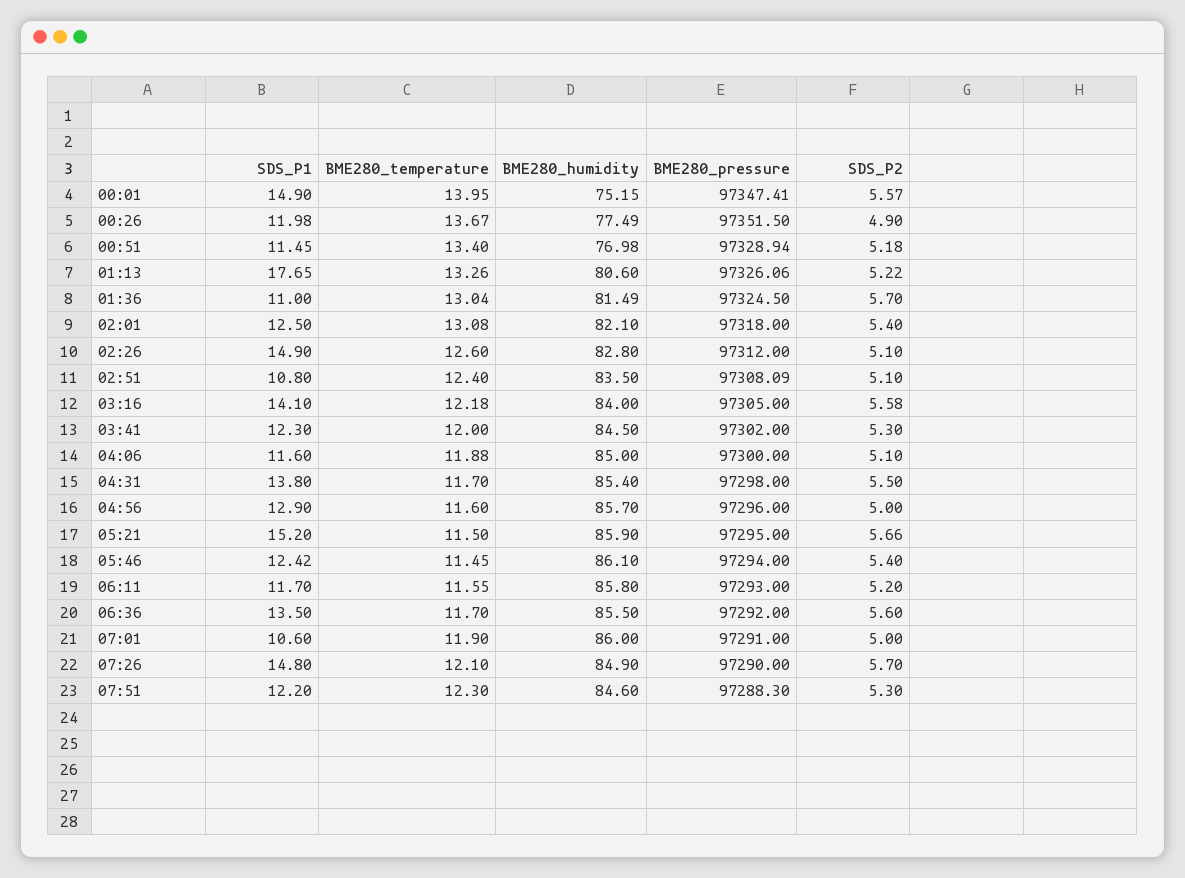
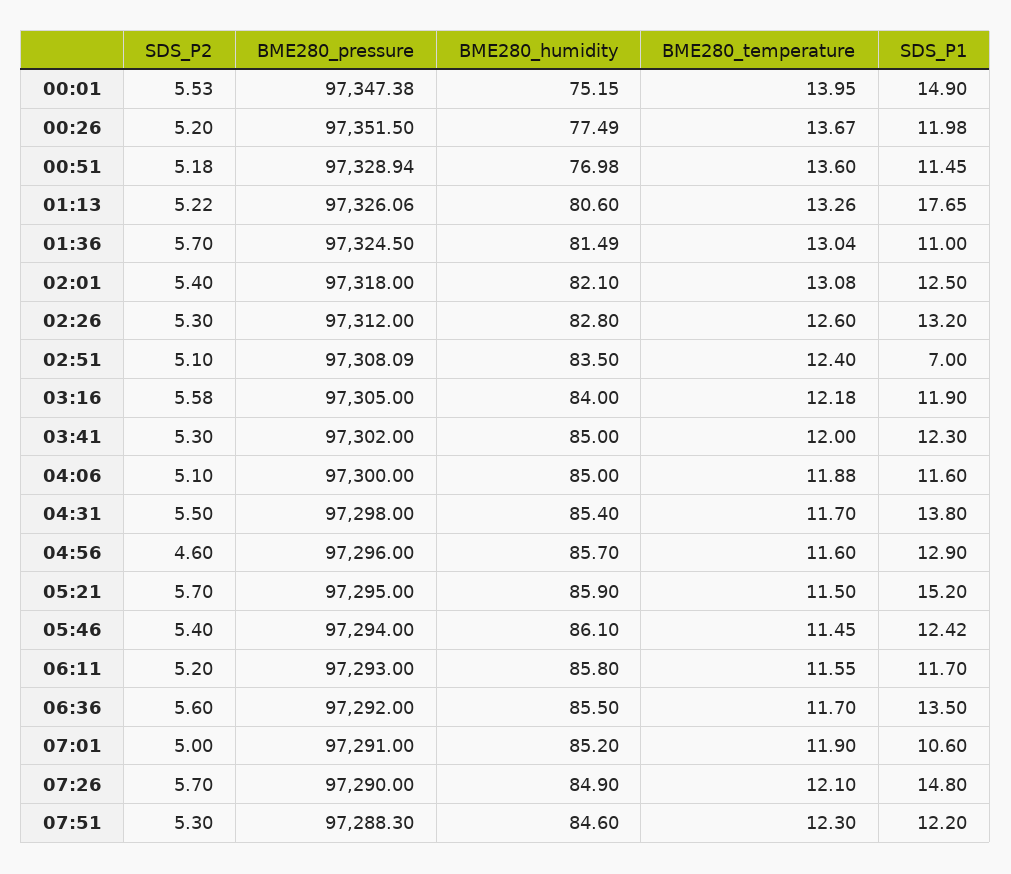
  {
    "SDS_P1": {
      "00:01": 14.9,
      "00:26": 11.98,
      "00:51": 11.45,
      "01:13": 17.65,
      "01:36": 11,
      "02:01": 12.5,
-     "02:26": 14.9,
+     "02:26": 13.2,
-     "02:51": 10.8,
+     "02:51": 7,
-     "03:16": 14.1,
+     "03:16": 11.9,
      "03:41": 12.3,
      "04:06": 11.6,
      "04:31": 13.8,
      "04:56": 12.9,
      "05:21": 15.2,
      "05:46": 12.42,
      "06:11": 11.7,
      "06:36": 13.5,
      "07:01": 10.6,
      "07:26": 14.8,
      "07:51": 12.2
    },
    "BME280_temperature": {
      "00:01": 13.95,
      "00:26": 13.67,
-     "00:51": 13.4,
+     "00:51": 13.6,
      "01:13": 13.26,
      "01:36": 13.04,
      "02:01": 13.08,
      "02:26": 12.6,
      "02:51": 12.4,
      "03:16": 12.18,
      "03:41": 12,
      "04:06": 11.88,
      "04:31": 11.7,
      "04:56": 11.6,
      "05:21": 11.5,
      "05:46": 11.45,
      "06:11": 11.55,
      "06:36": 11.7,
      "07:01": 11.9,
      "07:26": 12.1,
      "07:51": 12.3
    },
    "BME280_humidity": {
      "00:01": 75.15,
      "00:26": 77.49,
      "00:51": 76.98,
      "01:13": 80.6,
      "01:36": 81.49,
      "02:01": 82.1,
      "02:26": 82.8,
      "02:51": 83.5,
      "03:16": 84,
-     "03:41": 84.5,
+     "03:41": 85,
      "04:06": 85,
      "04:31": 85.4,
      "04:56": 85.7,
      "05:21": 85.9,
      "05:46": 86.1,
      "06:11": 85.8,
      "06:36": 85.5,
-     "07:01": 86,
+     "07:01": 85.2,
      "07:26": 84.9,
      "07:51": 84.6
    },
    "BME280_pressure": {
-     "00:01": 97347.41,
+     "00:01": 97347.38,
      "00:26": 97351.5,
      "00:51": 97328.94,
      "01:13": 97326.06,
      "01:36": 97324.5,
      "02:01": 97318,
      "02:26": 97312,
      "02:51": 97308.09,
      "03:16": 97305,
      "03:41": 97302,
      "04:06": 97300,
      "04:31": 97298,
      "04:56": 97296,
      "05:21": 97295,
      "05:46": 97294,
      "06:11": 97293,
      "06:36": 97292,
      "07:01": 97291,
      "07:26": 97290,
      "07:51": 97288.3
    },
    "SDS_P2": {
-     "00:01": 5.57,
+     "00:01": 5.53,
-     "00:26": 4.9,
+     "00:26": 5.2,
      "00:51": 5.18,
      "01:13": 5.22,
      "01:36": 5.7,
      "02:01": 5.4,
-     "02:26": 5.1,
+     "02:26": 5.3,
      "02:51": 5.1,
      "03:16": 5.58,
      "03:41": 5.3,
      "04:06": 5.1,
      "04:31": 5.5,
-     "04:56": 5,
+     "04:56": 4.6,
-     "05:21": 5.66,
+     "05:21": 5.7,
      "05:46": 5.4,
      "06:11": 5.2,
      "06:36": 5.6,
      "07:01": 5,
      "07:26": 5.7,
      "07:51": 5.3
    }
  }

